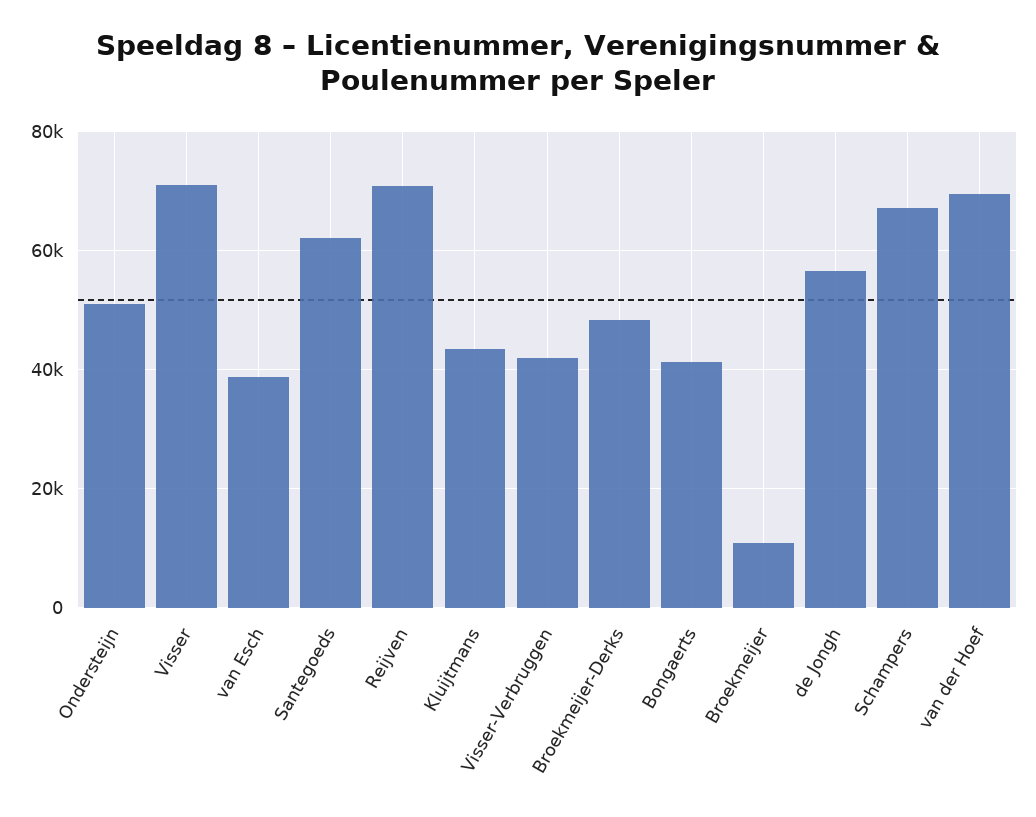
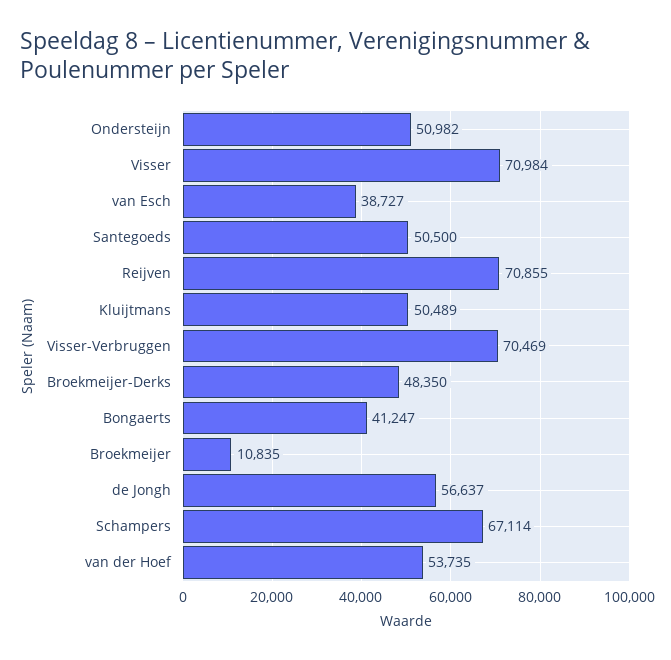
  {
    "Ondersteijn": 50982,
    "Visser": 70984,
    "van Esch": 38727,
-   "Santegoeds": 62000,
+   "Santegoeds": 50500,
    "Reijven": 70855,
-   "Kluijtmans": 44000,
+   "Kluijtmans": 50489,
-   "Visser-Verbruggen": 42000,
+   "Visser-Verbruggen": 70469,
    "Broekmeijer-Derks": 48350,
    "Bongaerts": 41247,
    "Broekmeijer": 10835,
    "de Jongh": 56637,
    "Schampers": 67114,
-   "van der Hoef": 70000
+   "van der Hoef": 53735
  }

